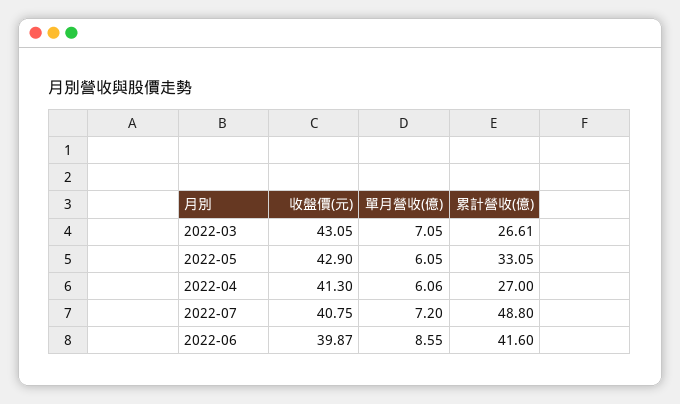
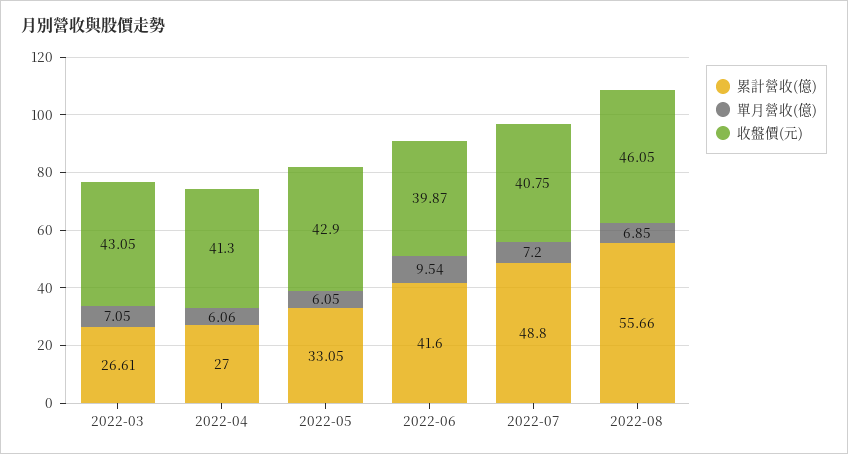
  {
    "收盤價(元)": {
      "2022-03": 43.05,
      "2022-05": 42.9,
      "2022-04": 41.3,
      "2022-07": 40.75,
-     "2022-06": 39.87
+     "2022-06": 39.87,
+     "2022-08": 46.05
    },
    "單月營收(億)": {
      "2022-03": 7.05,
      "2022-05": 6.05,
      "2022-04": 6.06,
      "2022-07": 7.2,
-     "2022-06": 8.55
+     "2022-06": 9.54,
+     "2022-08": 6.85
    },
    "累計營收(億)": {
      "2022-03": 26.61,
      "2022-05": 33.05,
      "2022-04": 27,
      "2022-07": 48.8,
-     "2022-06": 41.6
+     "2022-06": 41.6,
+     "2022-08": 55.66
    }
  }

